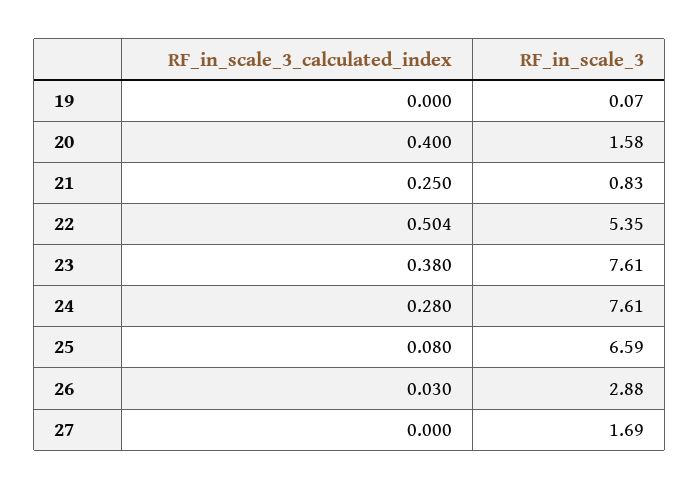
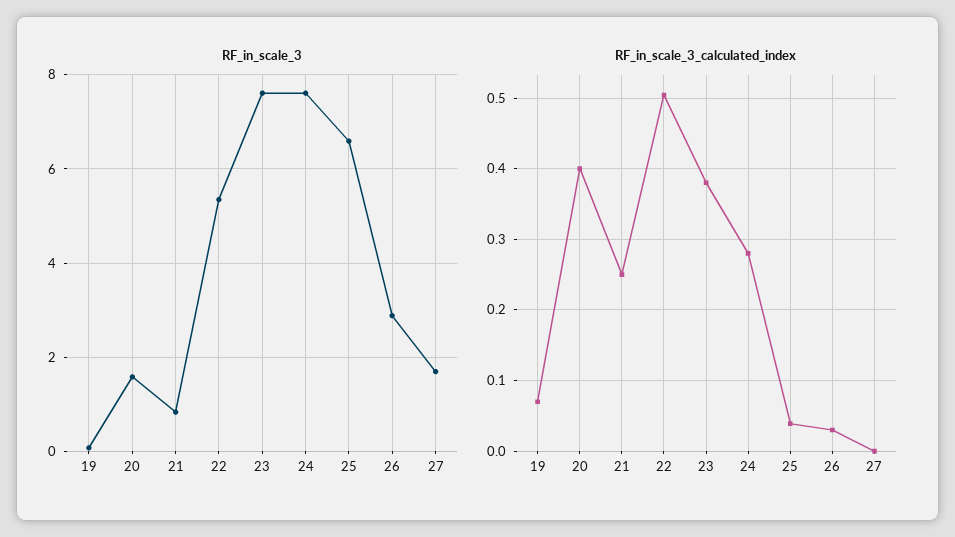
  {
    "RF_in_scale_3_calculated_index": {
-     "19": 0,
+     "19": 0.07,
      "20": 0.4,
      "21": 0.25,
      "22": 0.504,
      "23": 0.38,
      "24": 0.28,
-     "25": 0.08,
+     "25": 0.04,
      "26": 0.03,
      "27": 0
    },
    "RF_in_scale_3": {
      "19": 0.07,
      "20": 1.58,
      "21": 0.83,
      "22": 5.35,
      "23": 7.61,
      "24": 7.61,
      "25": 6.59,
      "26": 2.88,
      "27": 1.69
    }
  }

